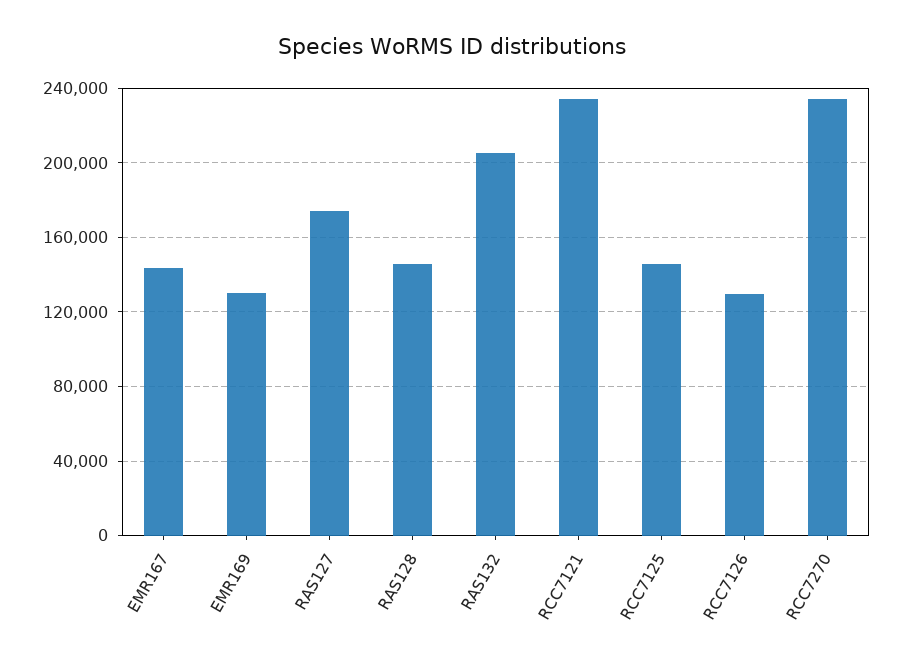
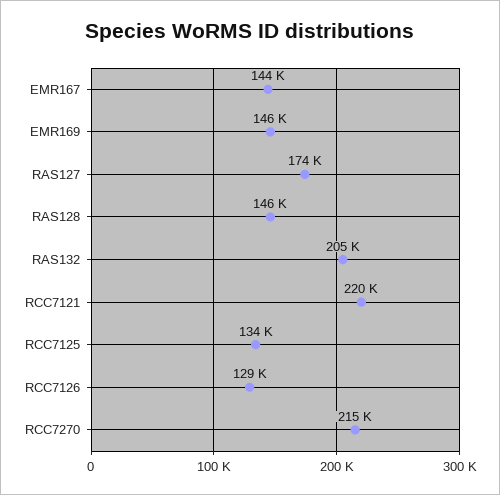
  {
    "EMR167": 144000,
-   "EMR169": 130000,
+   "EMR169": 146000,
    "RAS127": 174000,
    "RAS128": 146000,
    "RAS132": 205000,
-   "RCC7121": 235000,
+   "RCC7121": 220000,
-   "RCC7125": 145000,
+   "RCC7125": 134000,
    "RCC7126": 129000,
-   "RCC7270": 235000
+   "RCC7270": 215000
  }

